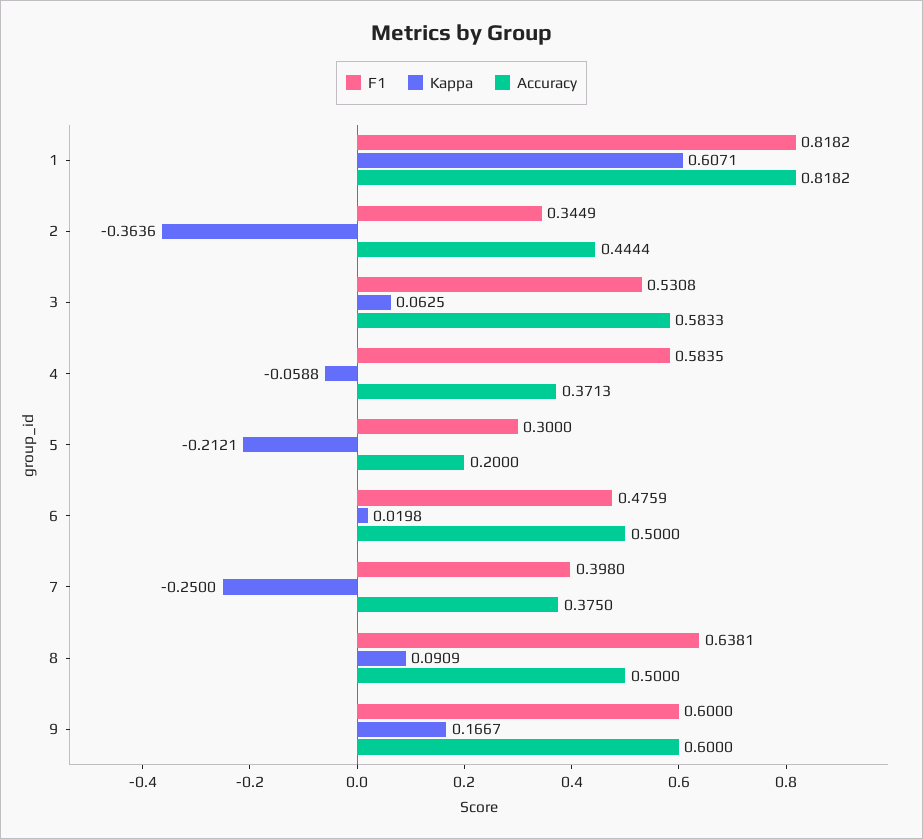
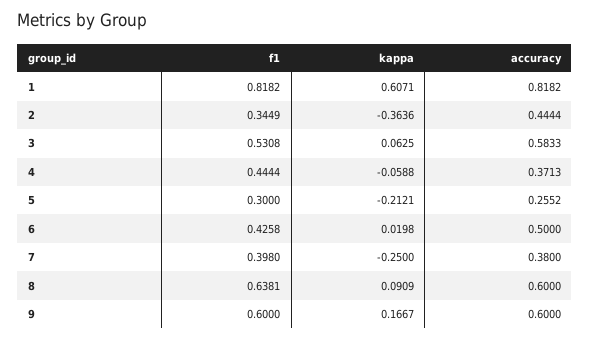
  {
    "F1": {
      "1": 0.8182,
      "2": 0.3449,
      "3": 0.5308,
-     "4": 0.5835,
+     "4": 0.4444,
      "5": 0.3,
-     "6": 0.4759,
+     "6": 0.4258,
      "7": 0.398,
      "8": 0.6381,
      "9": 0.6
    },
    "Kappa": {
      "1": 0.6071,
      "2": -0.3636,
      "3": 0.0625,
      "4": -0.0588,
      "5": -0.2121,
      "6": 0.0198,
      "7": -0.25,
      "8": 0.0909,
      "9": 0.1667
    },
    "Accuracy": {
      "1": 0.8182,
      "2": 0.4444,
      "3": 0.5833,
      "4": 0.3713,
-     "5": 0.2,
+     "5": 0.2552,
      "6": 0.5,
-     "7": 0.375,
+     "7": 0.38,
-     "8": 0.5,
+     "8": 0.6,
      "9": 0.6
    }
  }

